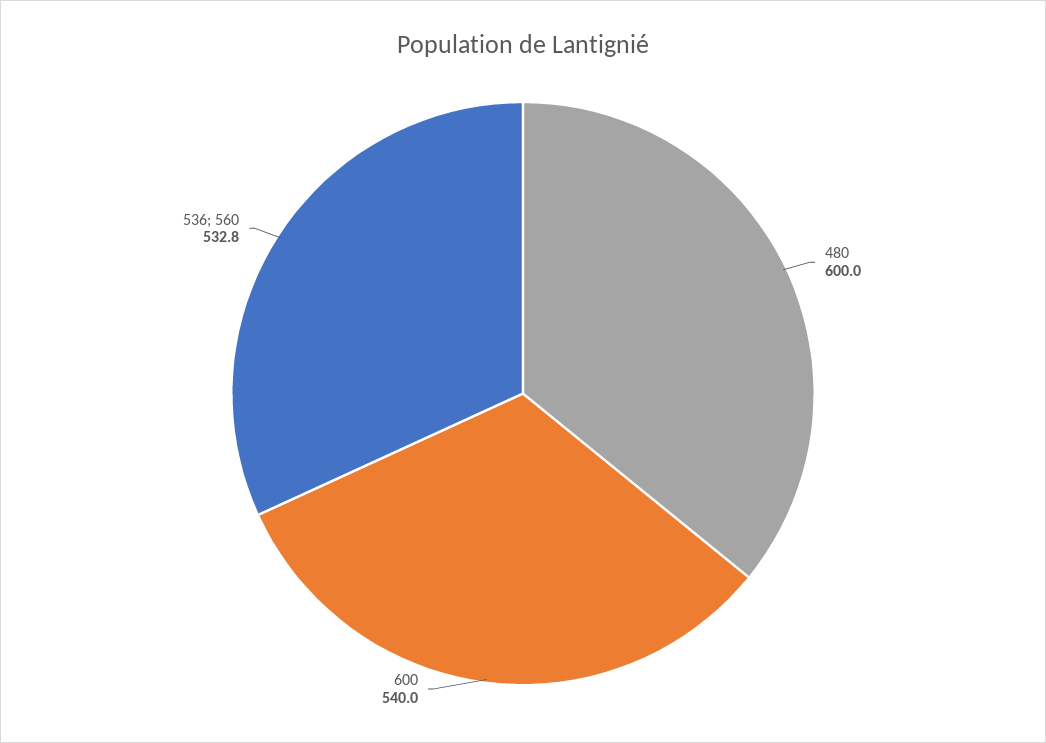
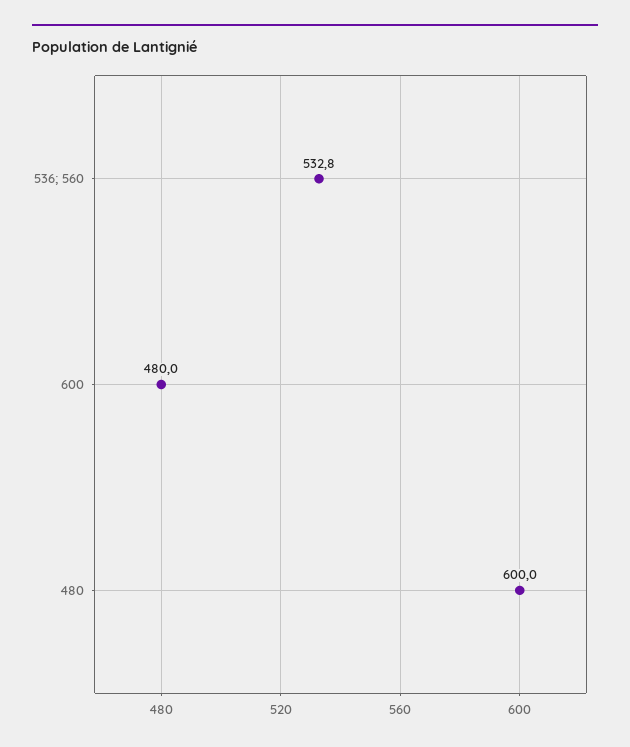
  {
    "480": 600,
-   "600": 540,
+   "600": 480,
    "536; 560": 532.8
  }

